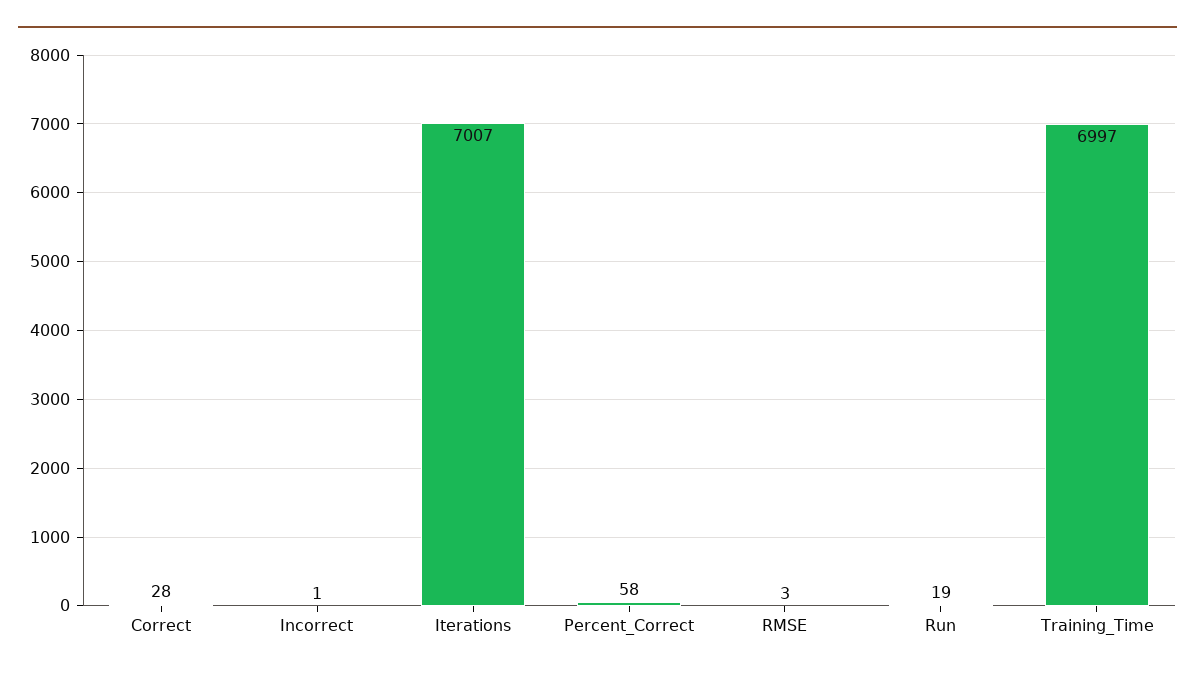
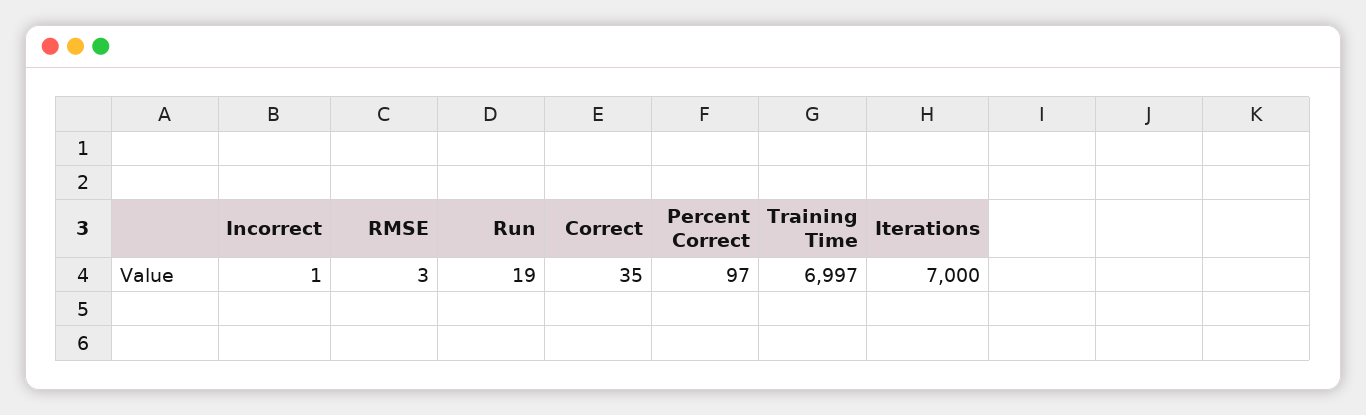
  {
-   "Correct": 28,
+   "Correct": 35,
    "Incorrect": 1,
-   "Iterations": 7007,
+   "Iterations": 7000,
-   "Percent_Correct": 58,
+   "Percent_Correct": 97,
    "RMSE": 3,
    "Run": 19,
    "Training_Time": 6997
  }

